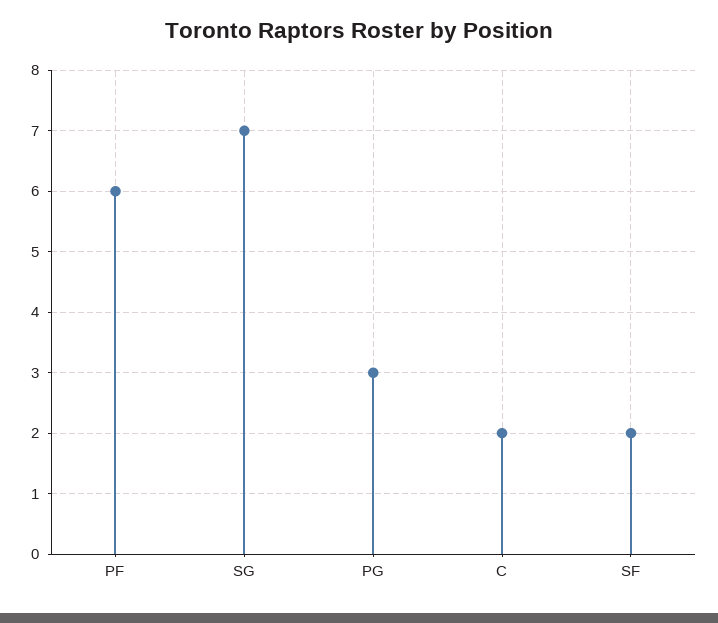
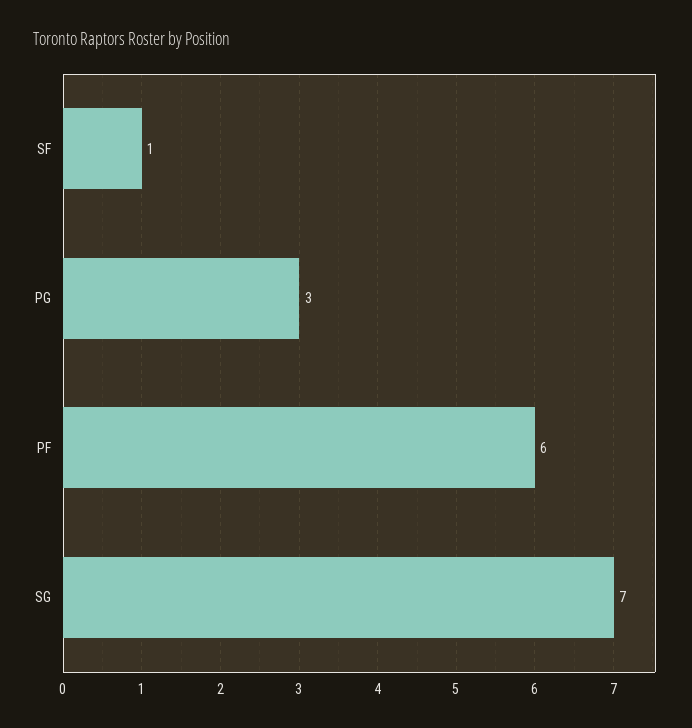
  {
    "PF": 6,
    "SG": 7,
    "PG": 3,
-   "C": 2,
-   "SF": 2
+   "SF": 1
  }

